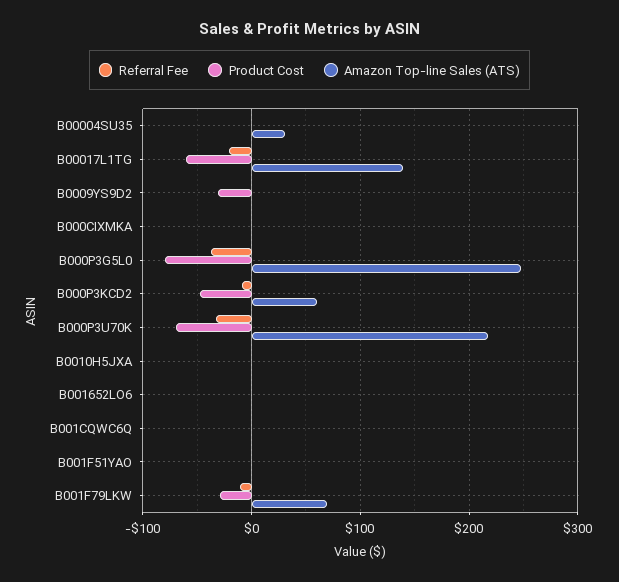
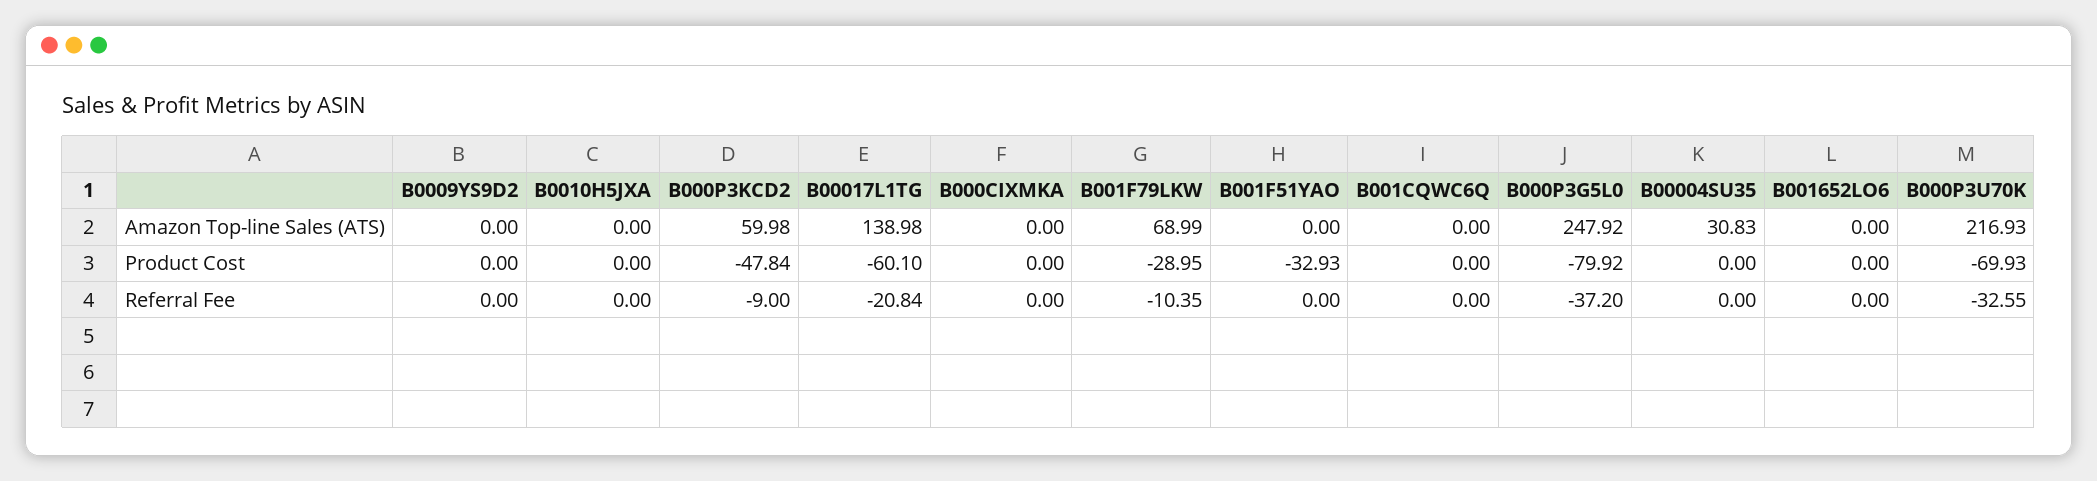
  {
    "Referral Fee": {
      "B00004SU35": 0,
      "B00017L1TG": -20.84,
      "B0009YS9D2": 0,
      "B000CIXMKA": 0,
      "B000P3G5L0": -37.2,
      "B000P3KCD2": -9,
      "B000P3U70K": -32.55,
      "B0010H5JXA": 0,
      "B001652LO6": 0,
      "B001CQWC6Q": 0,
      "B001F51YAO": 0,
      "B001F79LKW": -10.35
    },
    "Product Cost": {
      "B00004SU35": 0,
      "B00017L1TG": -60.1,
-     "B0009YS9D2": -30,
+     "B0009YS9D2": 0,
      "B000CIXMKA": 0,
      "B000P3G5L0": -79.92,
      "B000P3KCD2": -47.84,
      "B000P3U70K": -69.93,
      "B0010H5JXA": 0,
      "B001652LO6": 0,
      "B001CQWC6Q": 0,
-     "B001F51YAO": 0,
+     "B001F51YAO": -32.93,
      "B001F79LKW": -28.95
    },
    "Amazon Top-line Sales (ATS)": {
      "B00004SU35": 30.83,
      "B00017L1TG": 138.98,
      "B0009YS9D2": 0,
      "B000CIXMKA": 0,
      "B000P3G5L0": 247.92,
      "B000P3KCD2": 59.98,
      "B000P3U70K": 216.93,
      "B0010H5JXA": 0,
      "B001652LO6": 0,
      "B001CQWC6Q": 0,
      "B001F51YAO": 0,
      "B001F79LKW": 68.99
    }
  }

